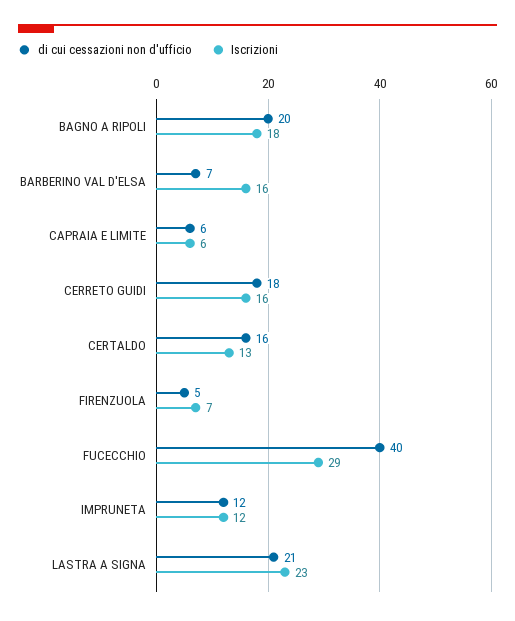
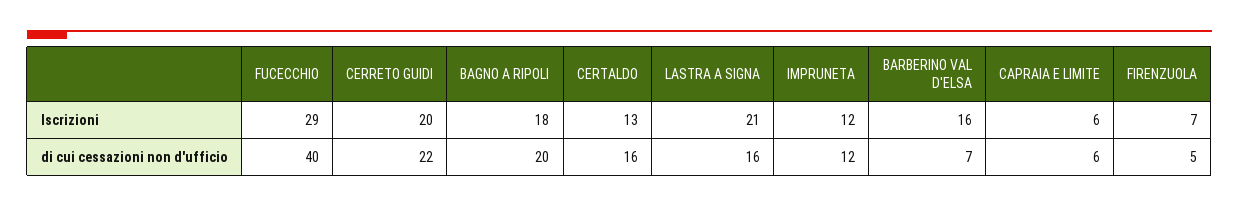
  {
    "di cui cessazioni non d'ufficio": {
      "BAGNO A RIPOLI": 20,
      "BARBERINO VAL D'ELSA": 7,
      "CAPRAIA E LIMITE": 6,
-     "CERRETO GUIDI": 18,
+     "CERRETO GUIDI": 22,
      "CERTALDO": 16,
      "FIRENZUOLA": 5,
      "FUCECCHIO": 40,
      "IMPRUNETA": 12,
-     "LASTRA A SIGNA": 21
+     "LASTRA A SIGNA": 16
    },
    "Iscrizioni": {
      "BAGNO A RIPOLI": 18,
      "BARBERINO VAL D'ELSA": 16,
      "CAPRAIA E LIMITE": 6,
-     "CERRETO GUIDI": 16,
+     "CERRETO GUIDI": 20,
      "CERTALDO": 13,
      "FIRENZUOLA": 7,
      "FUCECCHIO": 29,
      "IMPRUNETA": 12,
-     "LASTRA A SIGNA": 23
+     "LASTRA A SIGNA": 21
    }
  }

